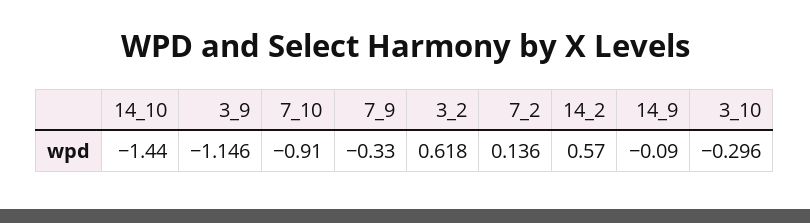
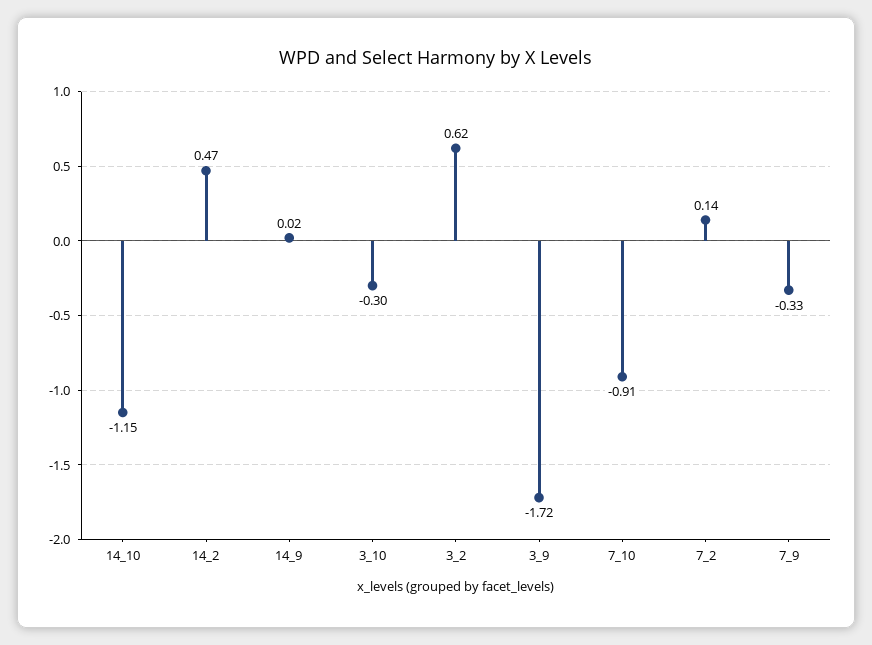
  {
-   "14_10": -1.44,
+   "14_10": -1.15,
-   "3_9": -1.146,
+   "3_9": -1.72,
    "7_10": -0.91,
    "7_9": -0.33,
    "3_2": 0.618,
    "7_2": 0.136,
-   "14_2": 0.57,
+   "14_2": 0.47,
-   "14_9": -0.09,
+   "14_9": 0.02,
    "3_10": -0.296
  }

